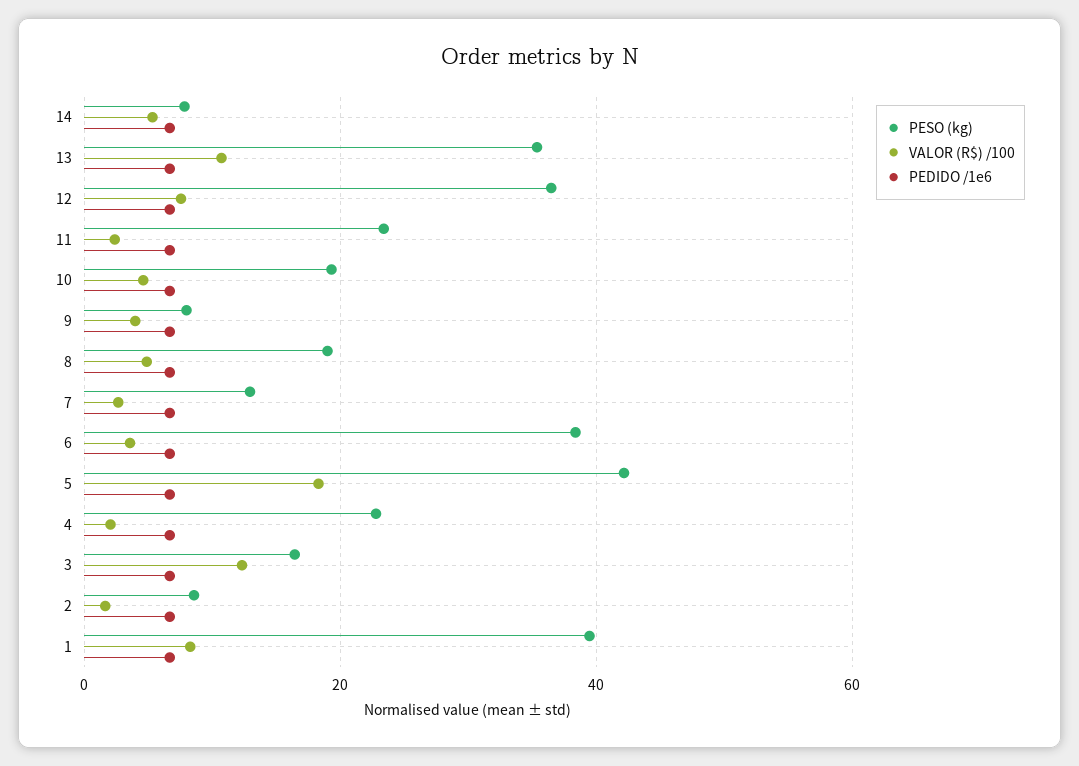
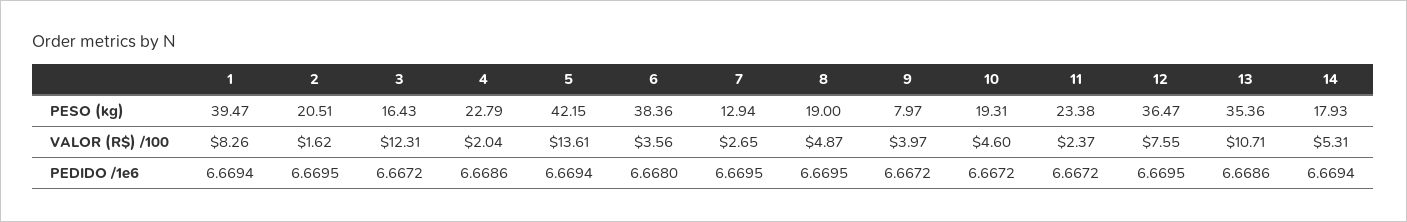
  {
    "PESO (kg)": {
-     "14": 8,
+     "14": 17.93,
      "13": 35.36,
      "12": 36.47,
      "11": 23.38,
      "10": 19.31,
      "9": 7.97,
      "8": 19,
      "7": 12.94,
      "6": 38.36,
      "5": 42.15,
      "4": 22.79,
      "3": 16.43,
-     "2": 8,
+     "2": 20.51,
      "1": 39.47
    },
    "VALOR (R$) /100": {
      "14": 5.31,
      "13": 10.71,
      "12": 7.55,
      "11": 2.37,
      "10": 4.6,
      "9": 3.97,
      "8": 4.87,
      "7": 2.65,
      "6": 3.56,
-     "5": 18,
+     "5": 13.61,
      "4": 2.04,
      "3": 12.31,
      "2": 1.62,
      "1": 8.26
    },
    "PEDIDO /1e6": {
      "14": 6.6694,
      "13": 6.6686,
      "12": 6.6695,
      "11": 6.6672,
      "10": 6.6672,
      "9": 6.6672,
      "8": 6.6695,
      "7": 6.6695,
      "6": 6.668,
      "5": 6.6694,
      "4": 6.6686,
      "3": 6.6672,
      "2": 6.6695,
      "1": 6.6694
    }
  }

